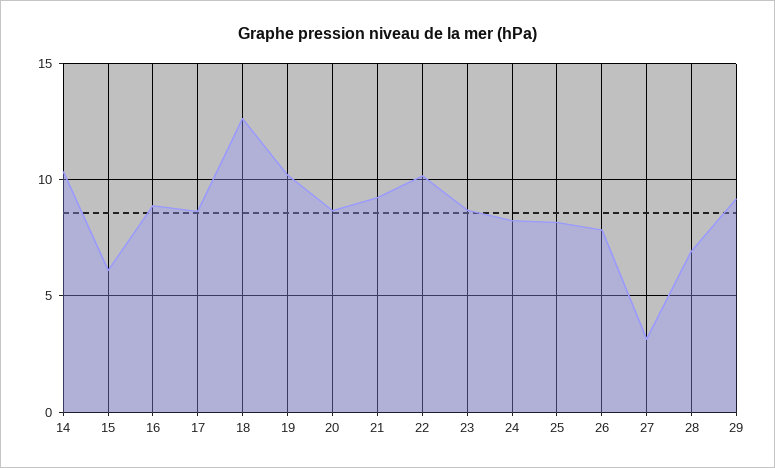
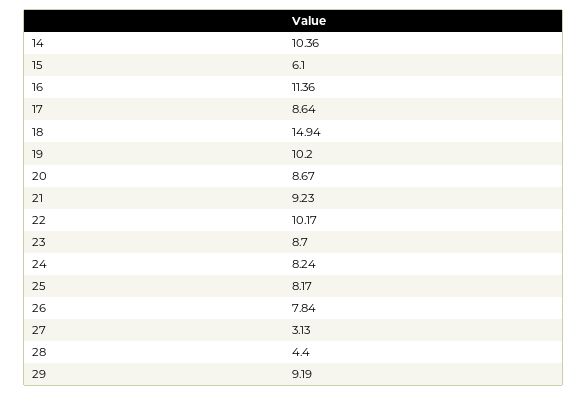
  {
    "14": 10.36,
    "15": 6.1,
-   "16": 9,
+   "16": 11.36,
    "17": 8.64,
-   "18": 12.5,
+   "18": 14.94,
    "19": 10.2,
    "20": 8.67,
    "21": 9.23,
    "22": 10.17,
    "23": 8.7,
    "24": 8.24,
    "25": 8.17,
    "26": 7.84,
    "27": 3.13,
-   "28": 7,
+   "28": 4.4,
    "29": 9.19
  }

